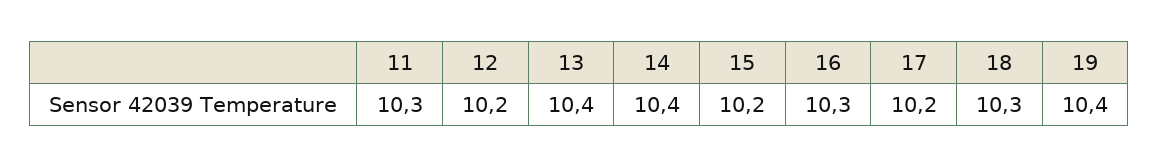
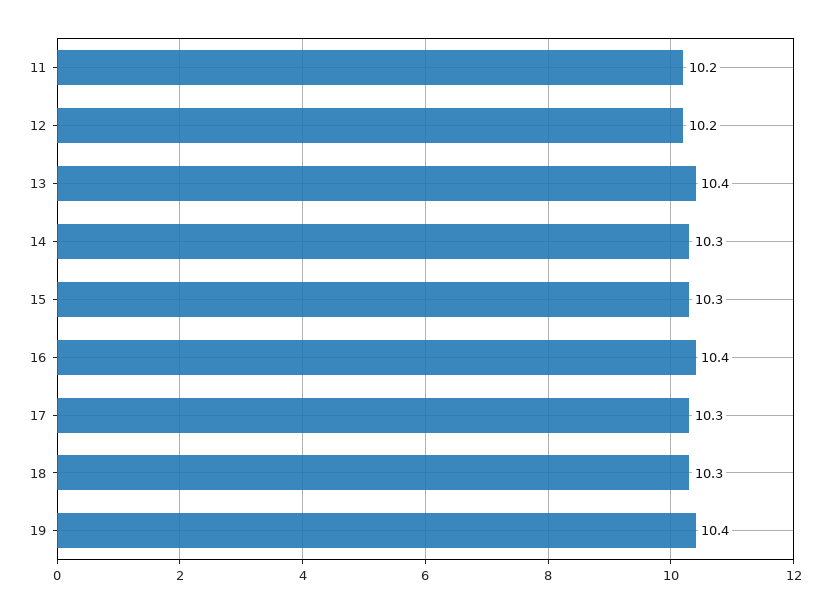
  {
-   "11": 10.3,
+   "11": 10.2,
    "12": 10.2,
    "13": 10.4,
-   "14": 10.4,
+   "14": 10.3,
-   "15": 10.2,
+   "15": 10.3,
-   "16": 10.3,
+   "16": 10.4,
-   "17": 10.2,
+   "17": 10.3,
    "18": 10.3,
    "19": 10.4
  }

